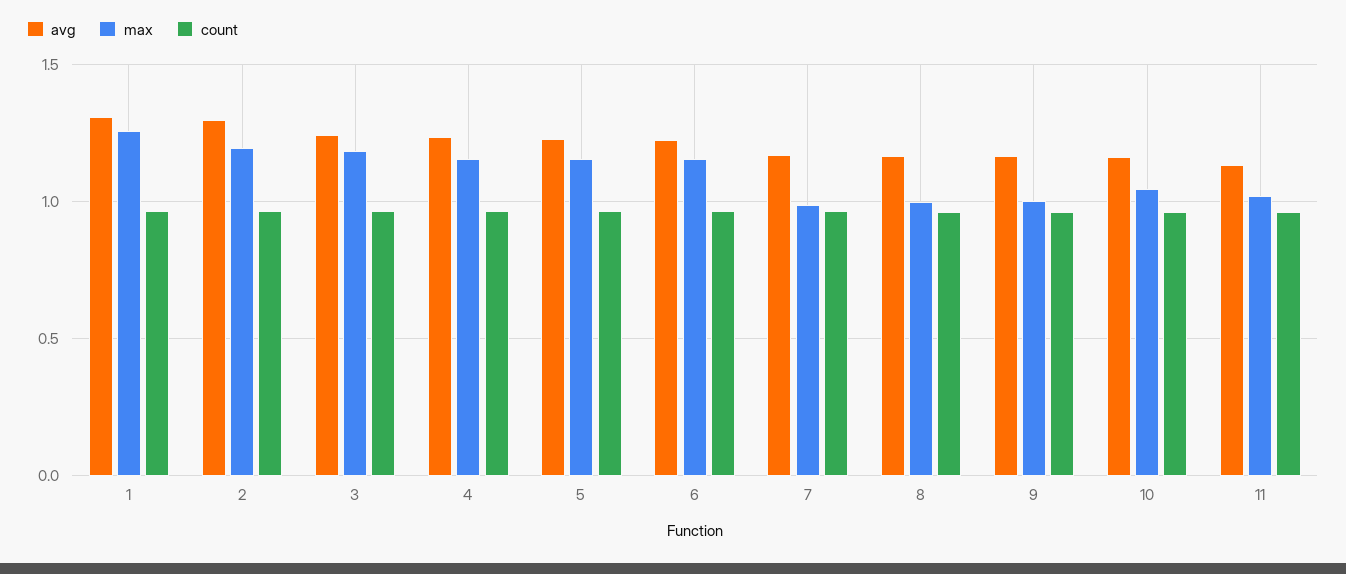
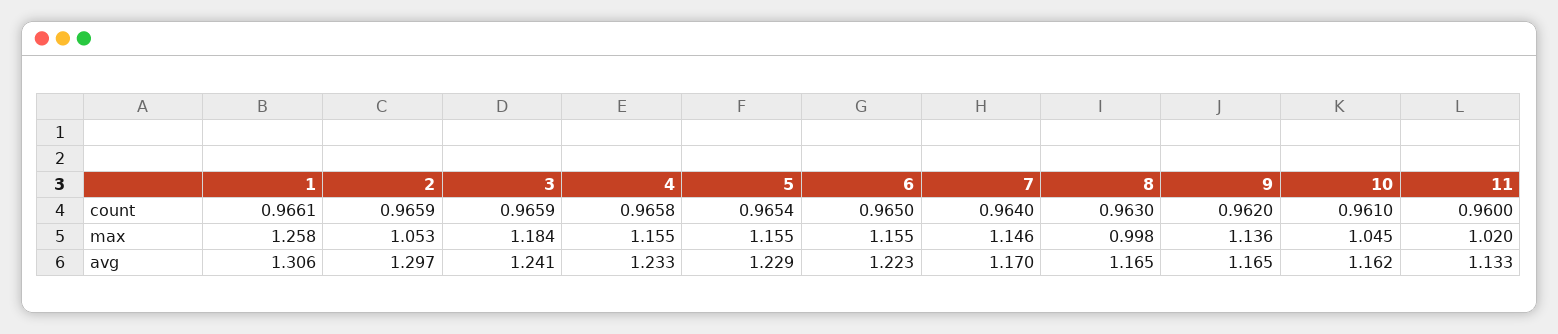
  {
    "avg": {
      "1": 1.306,
      "2": 1.297,
      "3": 1.241,
      "4": 1.233,
      "5": 1.229,
      "6": 1.223,
      "7": 1.17,
      "8": 1.165,
      "9": 1.165,
      "10": 1.162,
      "11": 1.133
    },
    "max": {
      "1": 1.258,
-     "2": 1.2,
+     "2": 1.053,
      "3": 1.184,
      "4": 1.155,
      "5": 1.155,
      "6": 1.155,
-     "7": 1,
+     "7": 1.146,
      "8": 0.998,
-     "9": 1,
+     "9": 1.136,
      "10": 1.045,
      "11": 1.02
    },
    "count": {
      "1": 0.9661,
      "2": 0.9659,
      "3": 0.9659,
      "4": 0.9658,
      "5": 0.9654,
      "6": 0.965,
      "7": 0.964,
      "8": 0.963,
      "9": 0.962,
      "10": 0.961,
      "11": 0.96
    }
  }

